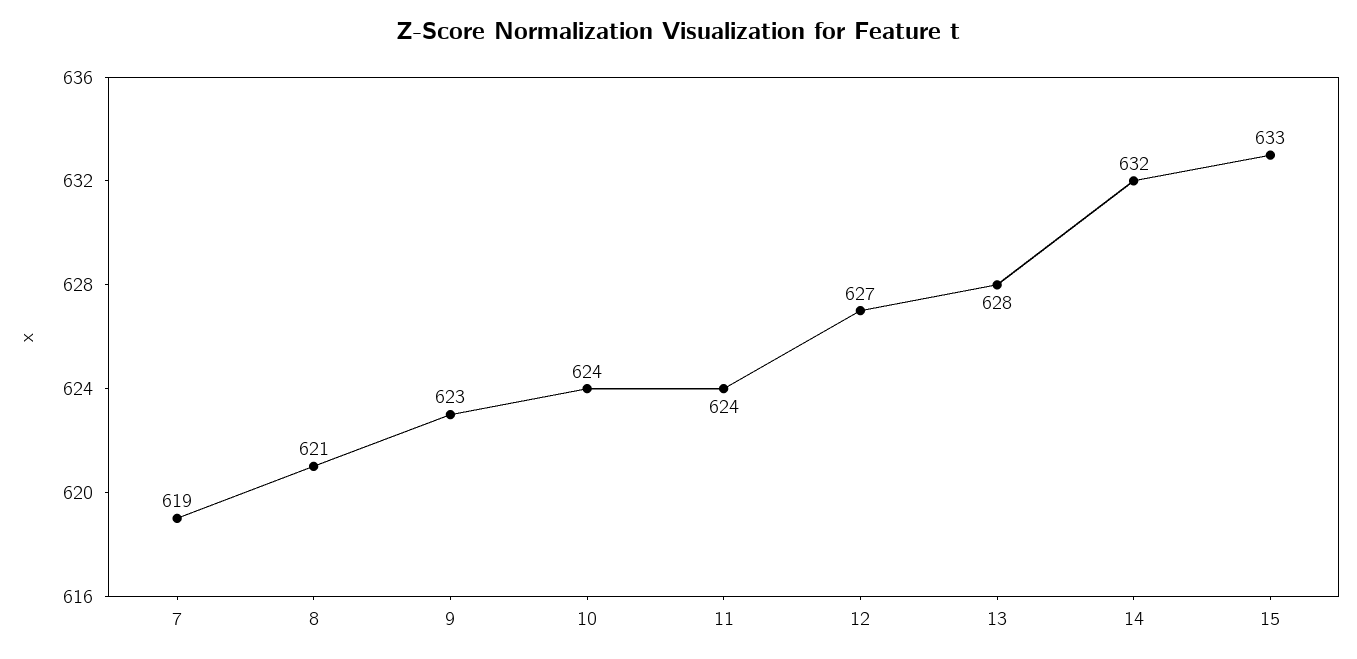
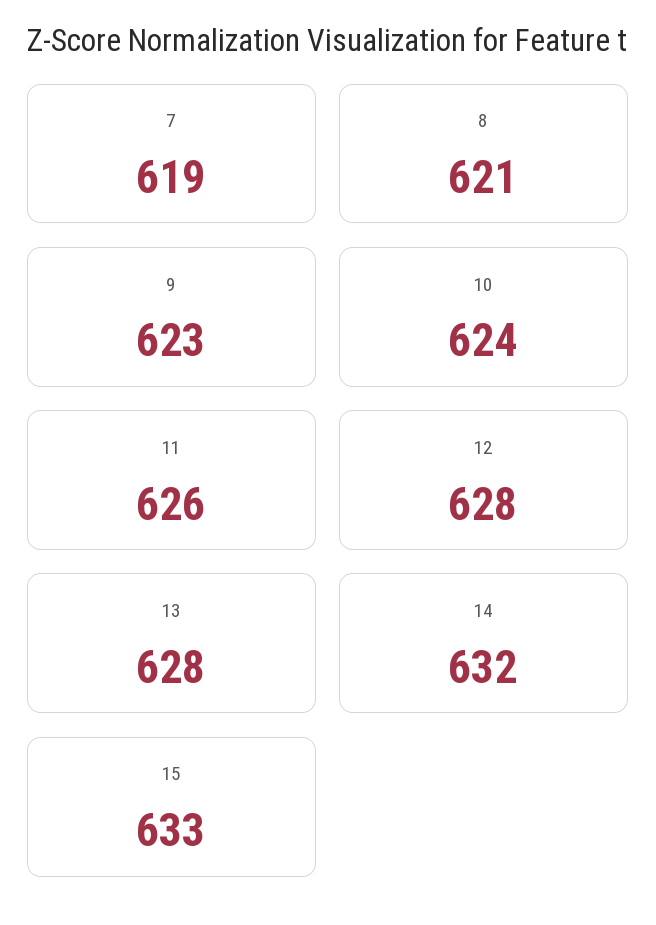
  {
    "7": 619,
    "8": 621,
    "9": 623,
    "10": 624,
-   "11": 624,
+   "11": 626,
-   "12": 627,
+   "12": 628,
    "13": 628,
    "14": 632,
    "15": 633
  }

